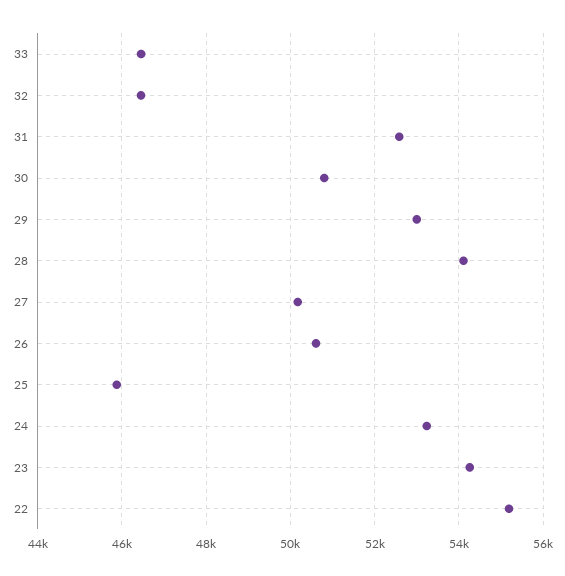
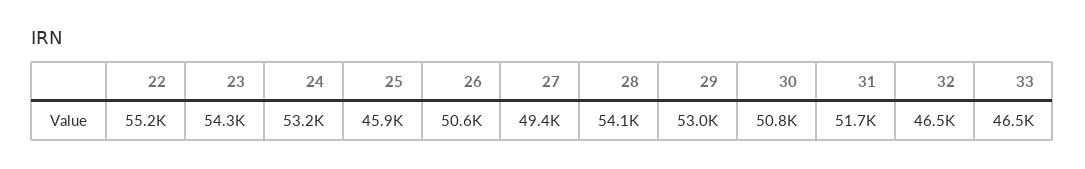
  {
    "33": 46500,
    "32": 46500,
-   "31": 52600,
+   "31": 51700,
    "30": 50800,
    "29": 53000,
    "28": 54100,
-   "27": 50200,
+   "27": 49400,
    "26": 50600,
    "25": 45900,
    "24": 53200,
    "23": 54300,
    "22": 55200
  }

